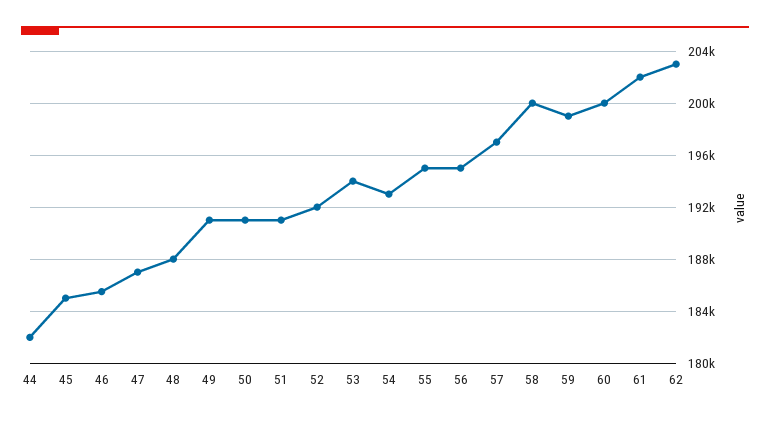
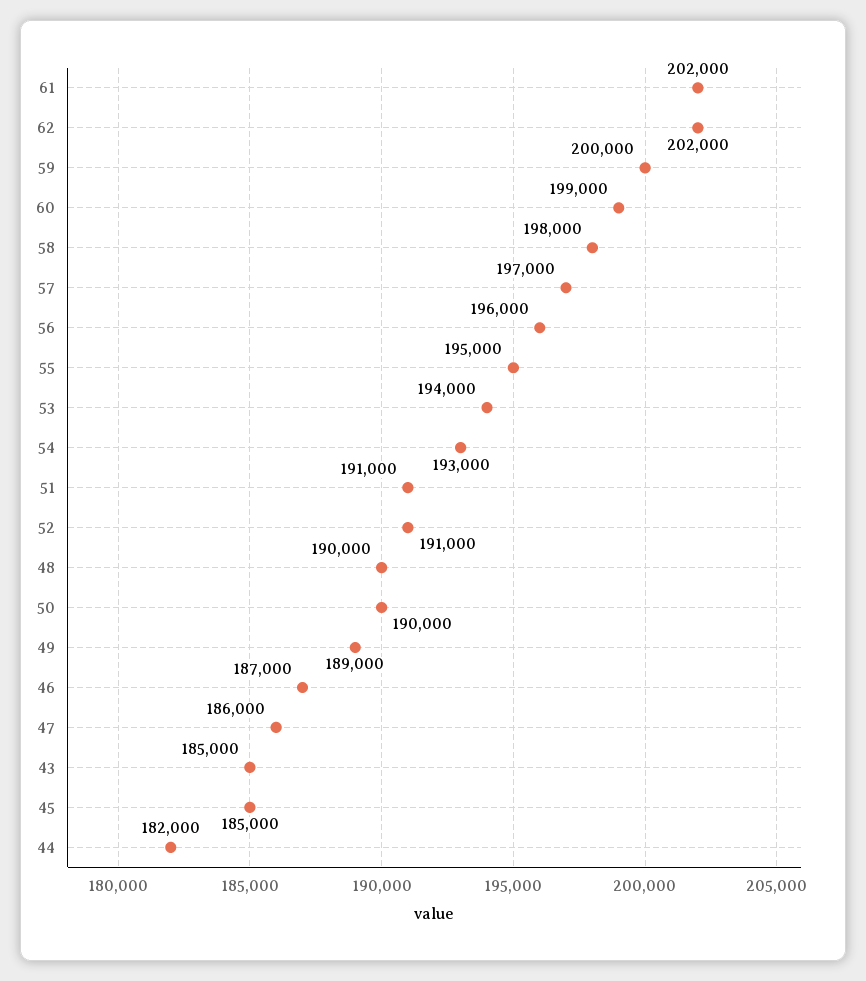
  {
    "44": 182000,
    "45": 185000,
-   "46": 185500,
+   "46": 187000,
-   "47": 187000,
+   "47": 186000,
-   "48": 188000,
+   "48": 190000,
-   "49": 191000,
+   "49": 189000,
-   "50": 191000,
+   "50": 190000,
    "51": 191000,
-   "52": 192000,
+   "52": 191000,
    "53": 194000,
    "54": 193000,
    "55": 195000,
-   "56": 195000,
+   "56": 196000,
    "57": 197000,
-   "58": 200000,
+   "58": 198000,
-   "59": 199000,
+   "59": 200000,
-   "60": 200000,
+   "60": 199000,
    "61": 202000,
-   "62": 203000
+   "62": 202000,
+   "43": 185000
  }

